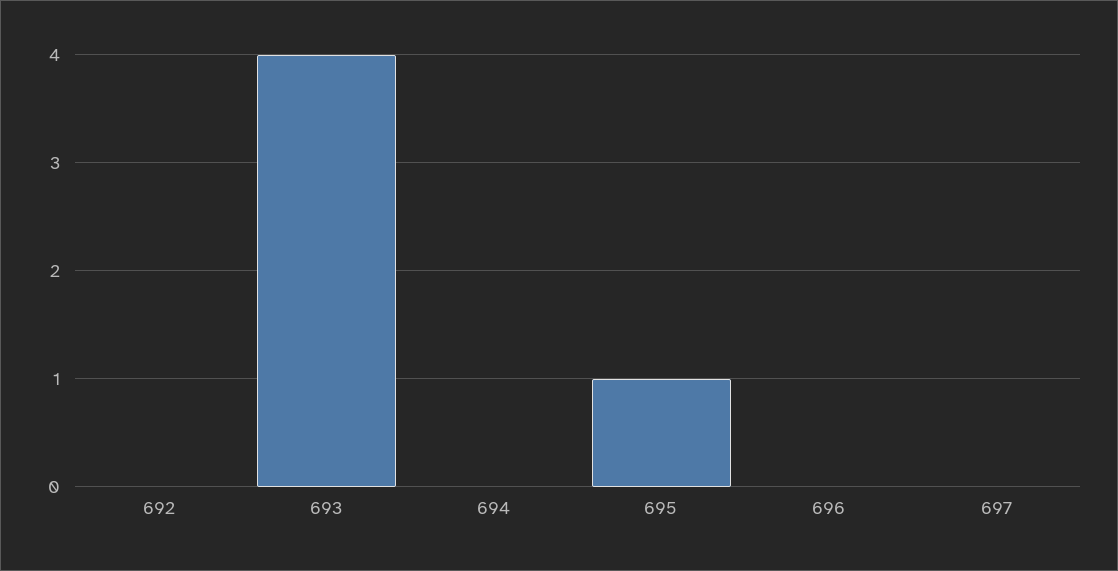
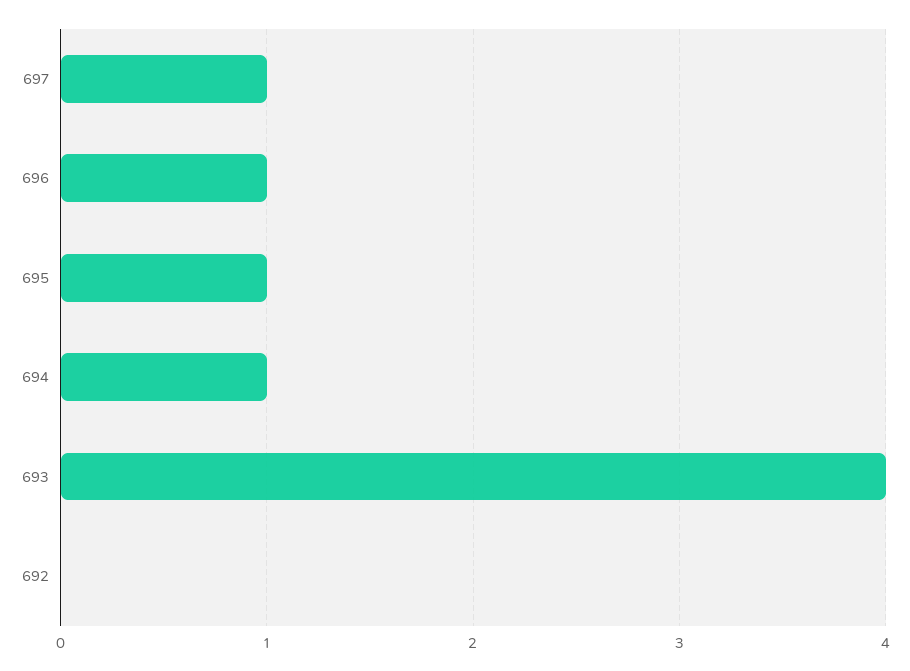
  {
    "692": 0,
    "693": 4,
-   "694": 0,
+   "694": 1,
    "695": 1,
-   "696": 0,
+   "696": 1,
-   "697": 0
+   "697": 1
  }

